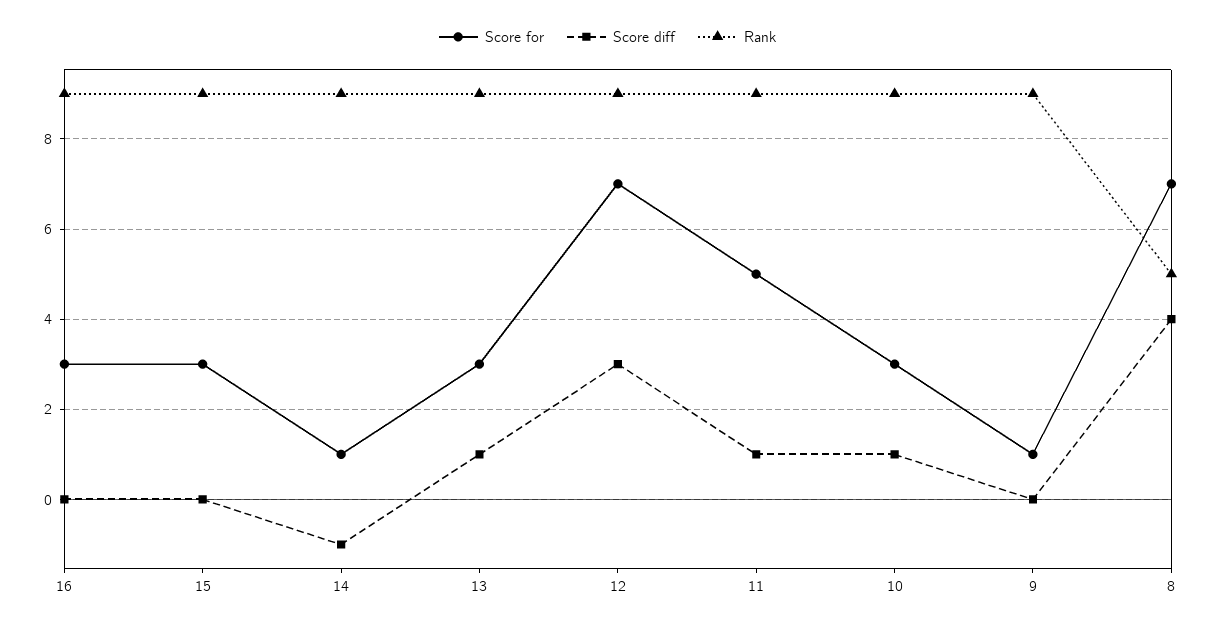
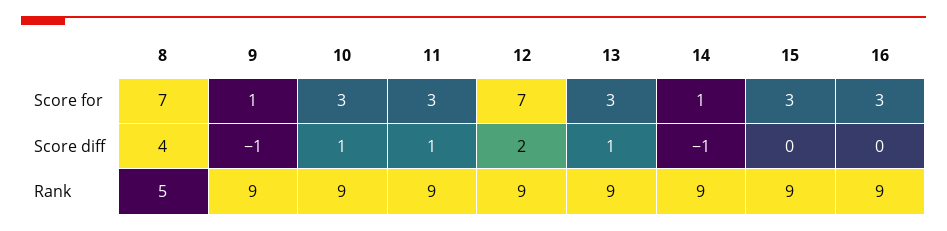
  {
    "Score for": {
      "16": 3,
      "15": 3,
      "14": 1,
      "13": 3,
      "12": 7,
-     "11": 5,
+     "11": 3,
      "10": 3,
      "9": 1,
      "8": 7
    },
    "Score diff": {
      "16": 0,
      "15": 0,
      "14": -1,
      "13": 1,
-     "12": 3,
+     "12": 2,
      "11": 1,
      "10": 1,
-     "9": 0,
+     "9": -1,
      "8": 4
    },
    "Rank": {
      "16": 9,
      "15": 9,
      "14": 9,
      "13": 9,
      "12": 9,
      "11": 9,
      "10": 9,
      "9": 9,
      "8": 5
    }
  }

